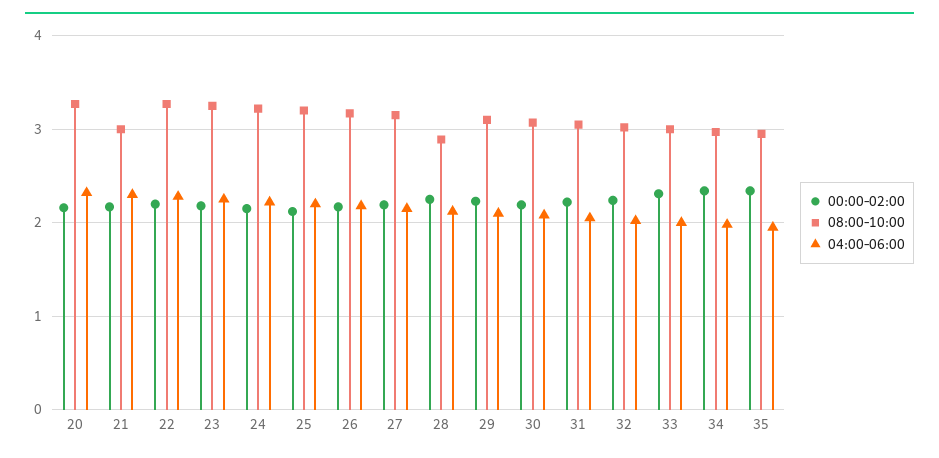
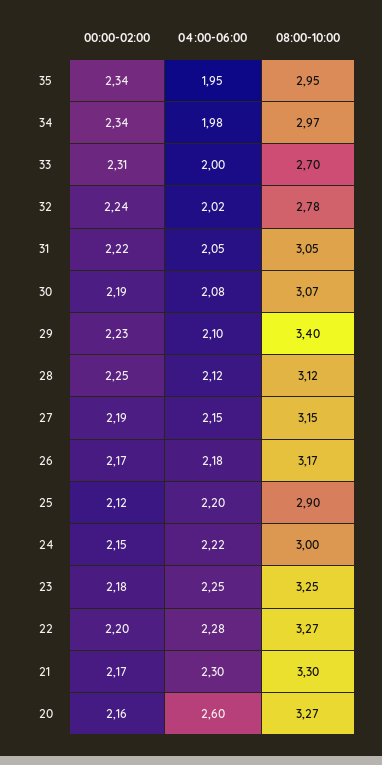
  {
    "00:00-02:00": {
      "20": 2.16,
      "21": 2.17,
      "22": 2.2,
      "23": 2.18,
      "24": 2.15,
      "25": 2.12,
      "26": 2.17,
      "27": 2.19,
      "28": 2.25,
      "29": 2.23,
      "30": 2.19,
      "31": 2.22,
      "32": 2.24,
      "33": 2.31,
      "34": 2.34,
      "35": 2.34
    },
    "08:00-10:00": {
      "20": 3.27,
-     "21": 3,
+     "21": 3.3,
      "22": 3.27,
      "23": 3.25,
-     "24": 3.2,
+     "24": 3,
-     "25": 3.2,
+     "25": 2.9,
      "26": 3.17,
      "27": 3.15,
-     "28": 2.9,
+     "28": 3.12,
-     "29": 3.1,
+     "29": 3.4,
      "30": 3.07,
      "31": 3.05,
-     "32": 3,
+     "32": 2.78,
-     "33": 3,
+     "33": 2.7,
      "34": 2.97,
      "35": 2.95
    },
    "04:00-06:00": {
-     "20": 2.3,
+     "20": 2.6,
      "21": 2.3,
      "22": 2.28,
      "23": 2.25,
      "24": 2.22,
      "25": 2.2,
      "26": 2.18,
      "27": 2.15,
      "28": 2.12,
      "29": 2.1,
      "30": 2.08,
      "31": 2.05,
      "32": 2.02,
      "33": 2,
      "34": 1.98,
      "35": 1.95
    }
  }

